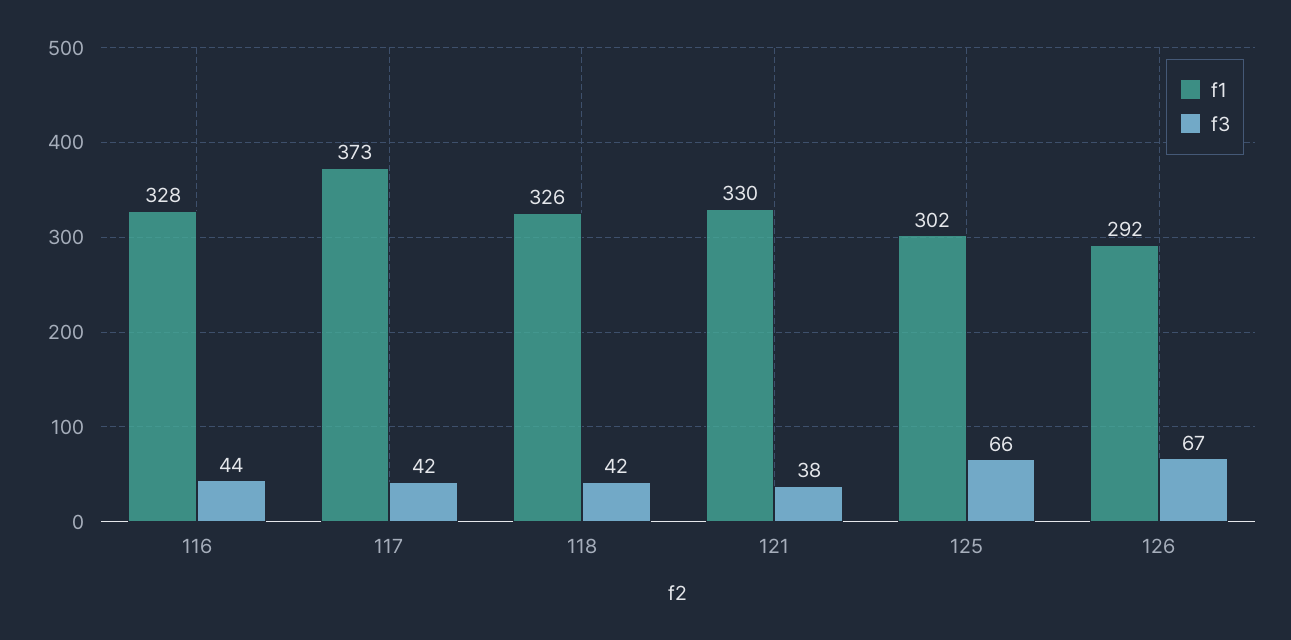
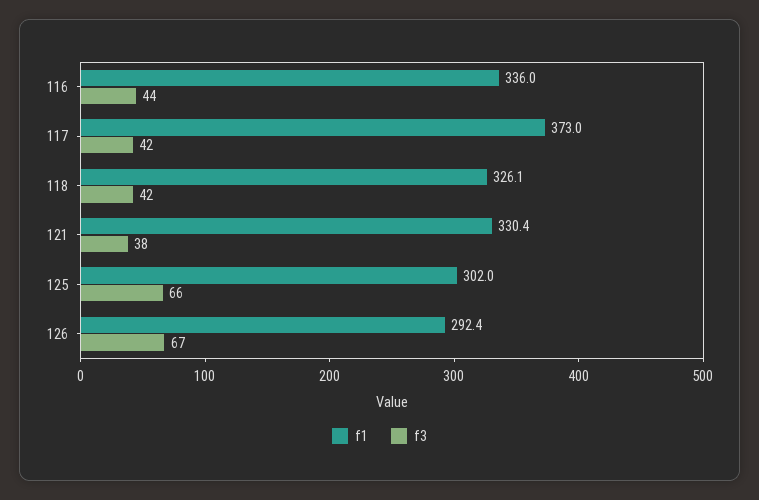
  {
    "f1": {
-     "116": 328,
+     "116": 336,
      "117": 373,
      "118": 326.1,
      "121": 330.4,
      "125": 302,
      "126": 292.4
    },
    "f3": {
      "116": 44,
      "117": 42,
      "118": 42,
      "121": 38,
      "125": 66,
      "126": 67
    }
  }

